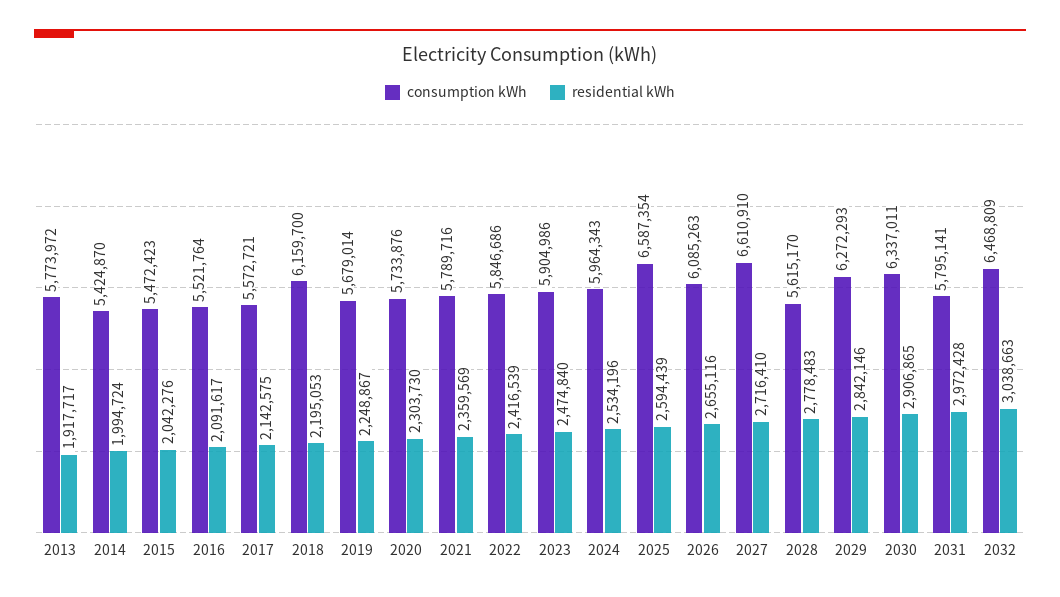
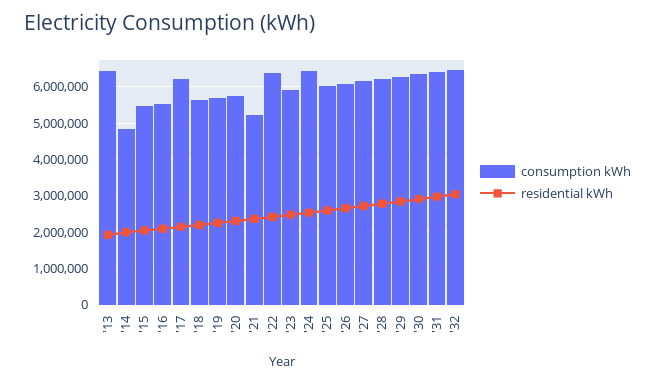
  {
    "consumption kWh": {
-     "2013": 5773972,
+     "2013": 6400000,
-     "2014": 5424870,
+     "2014": 4800000,
      "2015": 5472423,
      "2016": 5521764,
-     "2017": 5572721,
+     "2017": 6200000,
-     "2018": 6159700,
+     "2018": 5600000,
      "2019": 5679014,
      "2020": 5733876,
-     "2021": 5789716,
+     "2021": 5200000,
-     "2022": 5846686,
+     "2022": 6400000,
      "2023": 5904986,
-     "2024": 5964343,
+     "2024": 6400000,
-     "2025": 6587354,
+     "2025": 6000000,
      "2026": 6085263,
-     "2027": 6610910,
+     "2027": 6200000,
-     "2028": 5615170,
+     "2028": 6200000,
      "2029": 6272293,
      "2030": 6337011,
-     "2031": 5795141,
+     "2031": 6400000,
      "2032": 6468809
    },
    "residential kWh": {
      "2013": 1917717,
      "2014": 1994724,
      "2015": 2042276,
      "2016": 2091617,
      "2017": 2142575,
      "2018": 2195053,
      "2019": 2248867,
      "2020": 2303730,
      "2021": 2359569,
      "2022": 2416539,
      "2023": 2474840,
      "2024": 2534196,
      "2025": 2594439,
      "2026": 2655116,
      "2027": 2716410,
      "2028": 2778483,
      "2029": 2842146,
      "2030": 2906865,
      "2031": 2972428,
      "2032": 3038663
    }
  }

